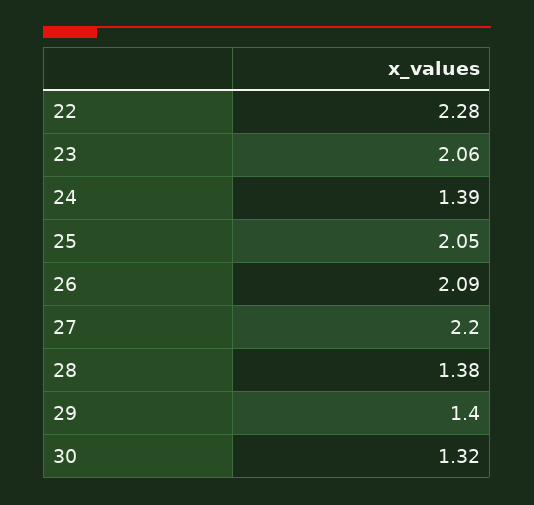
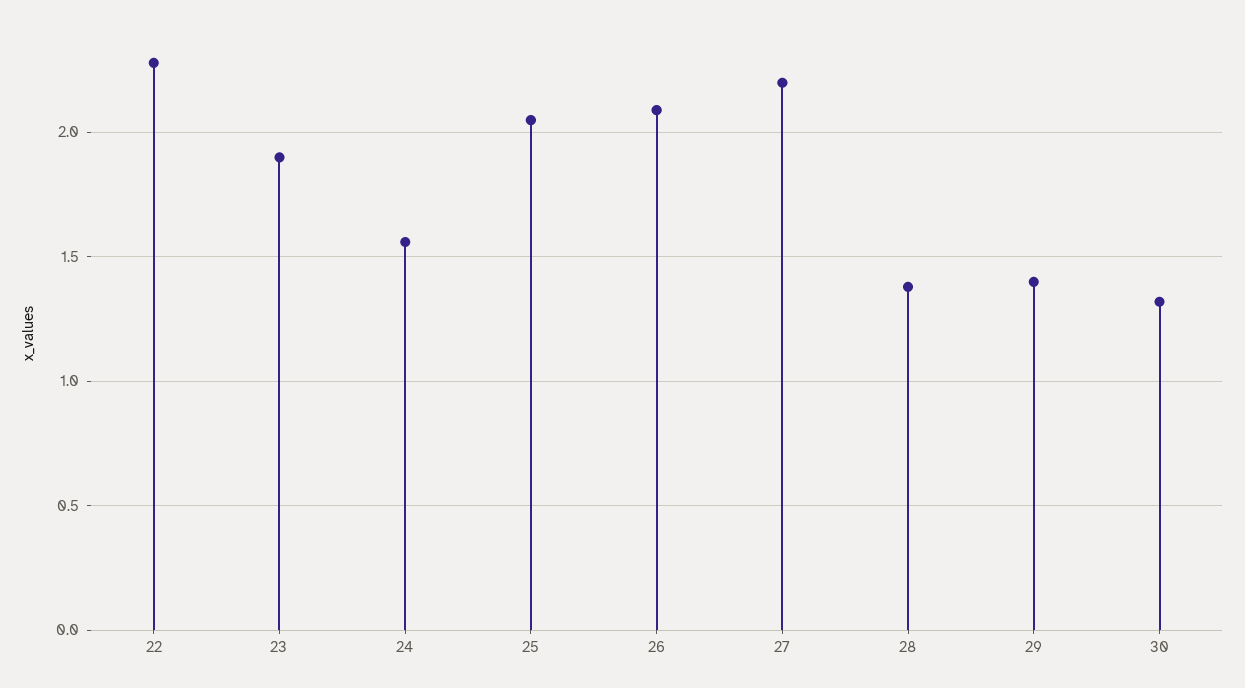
  {
    "22": 2.28,
-   "23": 2.06,
+   "23": 1.9,
-   "24": 1.39,
+   "24": 1.55,
    "25": 2.05,
    "26": 2.09,
    "27": 2.2,
    "28": 1.38,
    "29": 1.4,
    "30": 1.32
  }

